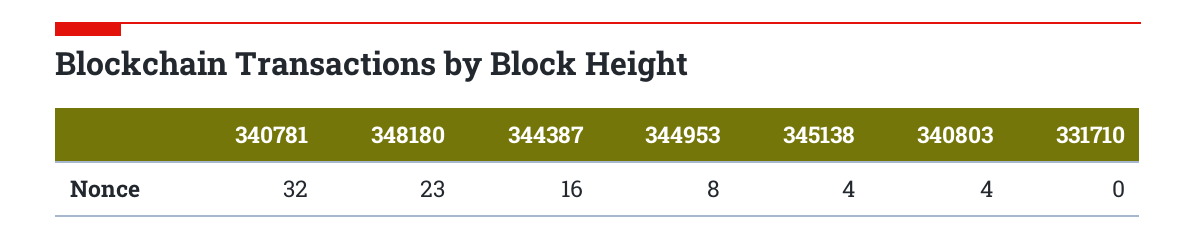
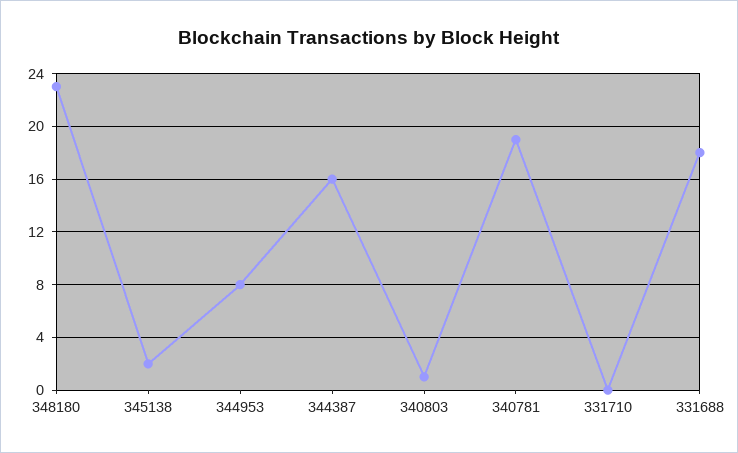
  {
-   "340781": 32,
+   "340781": 19,
    "348180": 23,
    "344387": 16,
    "344953": 8,
-   "345138": 4,
+   "345138": 2,
-   "340803": 4,
+   "340803": 1,
-   "331710": 0
+   "331710": 0,
+   "331688": 18
  }

